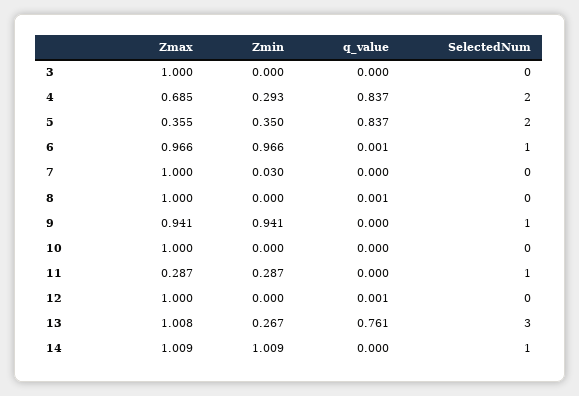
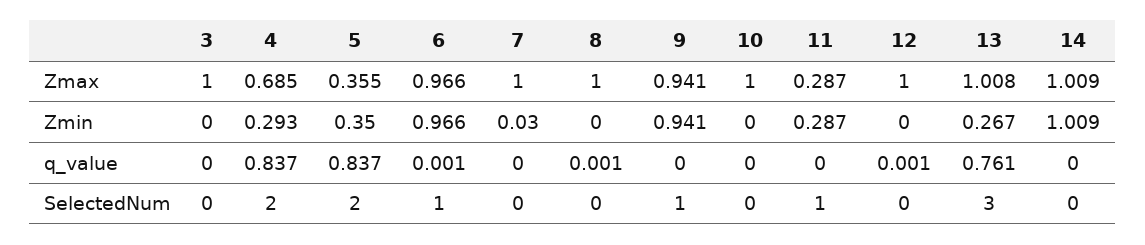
  {
    "Zmax": {
      "3": 1,
      "4": 0.685,
      "5": 0.355,
      "6": 0.966,
      "7": 1,
      "8": 1,
      "9": 0.941,
      "10": 1,
      "11": 0.287,
      "12": 1,
      "13": 1.008,
      "14": 1.009
    },
    "Zmin": {
      "3": 0,
      "4": 0.293,
      "5": 0.35,
      "6": 0.966,
      "7": 0.03,
      "8": 0,
      "9": 0.941,
      "10": 0,
      "11": 0.287,
      "12": 0,
      "13": 0.267,
      "14": 1.009
    },
    "q_value": {
      "3": 0,
      "4": 0.837,
      "5": 0.837,
      "6": 0.001,
      "7": 0,
      "8": 0.001,
      "9": 0,
      "10": 0,
      "11": 0,
      "12": 0.001,
      "13": 0.761,
      "14": 0
    },
    "SelectedNum": {
      "3": 0,
      "4": 2,
      "5": 2,
      "6": 1,
      "7": 0,
      "8": 0,
      "9": 1,
      "10": 0,
      "11": 1,
      "12": 0,
      "13": 3,
-     "14": 1
+     "14": 0
    }
  }

